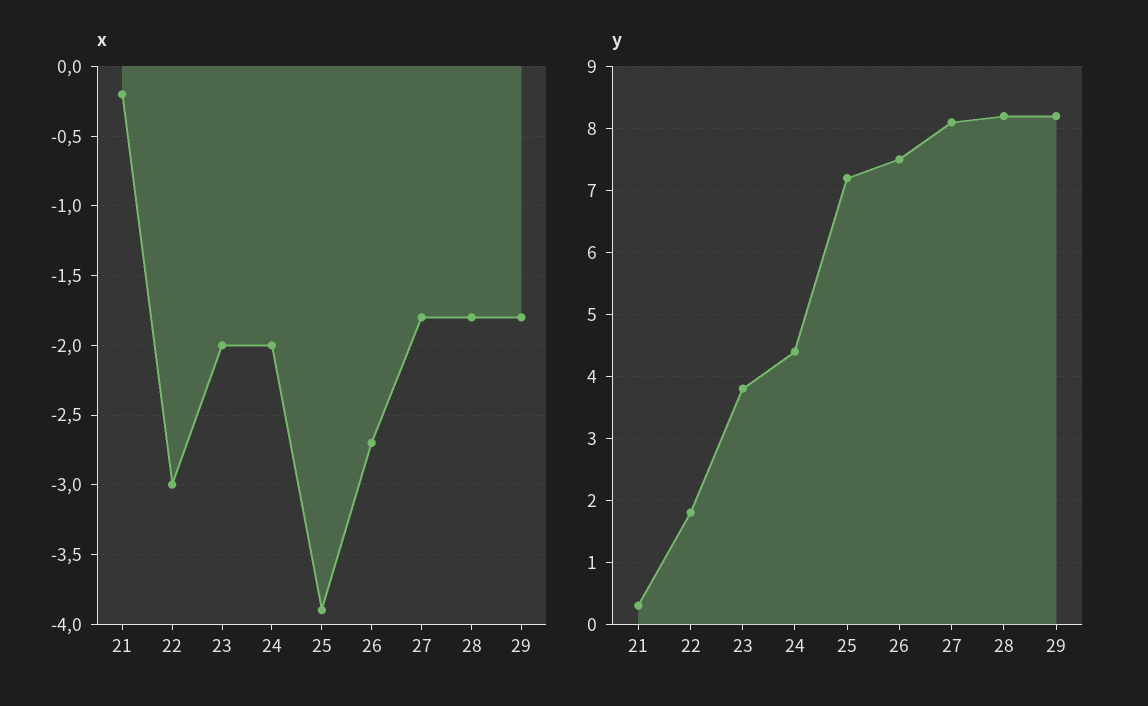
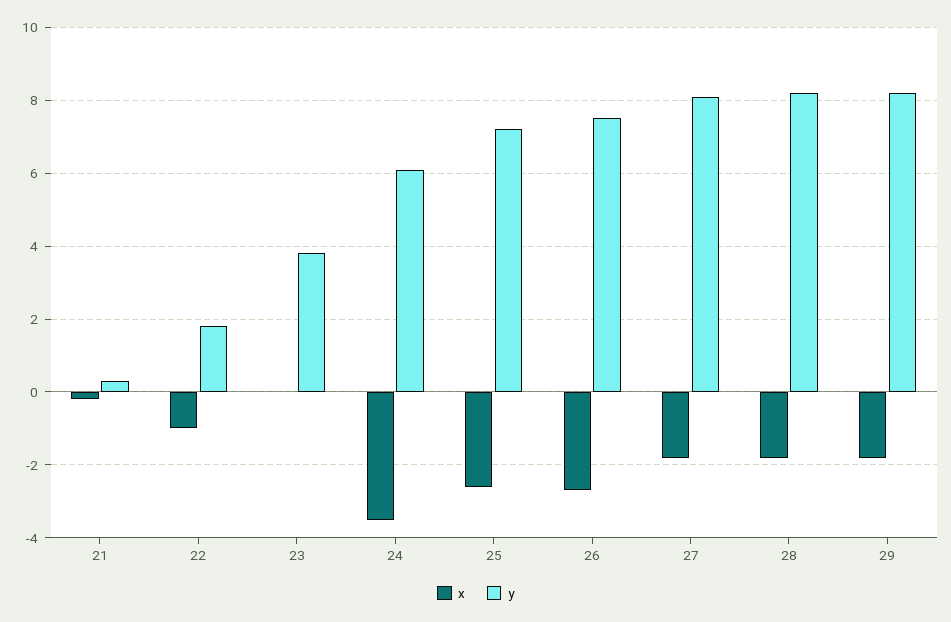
  {
    "x": {
      "21": -0.2,
-     "22": -3,
+     "22": -1,
-     "23": -2,
+     "23": 0,
-     "24": -2,
+     "24": -3.5,
-     "25": -3.9,
+     "25": -2.5,
      "26": -2.7,
      "27": -1.8,
      "28": -1.8,
      "29": -1.8
    },
    "y": {
      "21": 0.3,
      "22": 1.8,
      "23": 3.8,
-     "24": 4.4,
+     "24": 6,
      "25": 7.2,
      "26": 7.5,
      "27": 8.1,
      "28": 8.2,
      "29": 8.2
    }
  }

